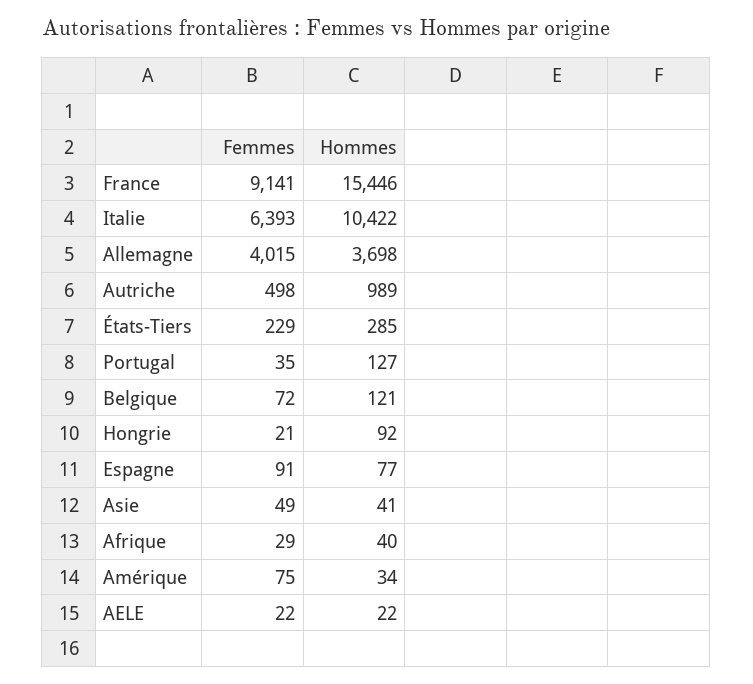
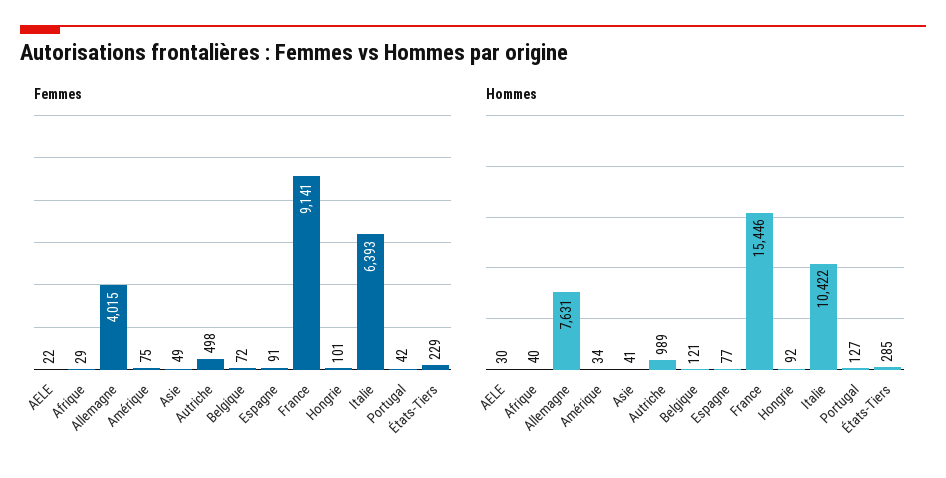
  {
    "Femmes": {
      "France": 9141,
      "Italie": 6393,
      "Allemagne": 4015,
      "Autriche": 498,
      "États-Tiers": 229,
-     "Portugal": 35,
+     "Portugal": 42,
      "Belgique": 72,
-     "Hongrie": 21,
+     "Hongrie": 101,
      "Espagne": 91,
      "Asie": 49,
      "Afrique": 29,
      "Amérique": 75,
      "AELE": 22
    },
    "Hommes": {
      "France": 15446,
      "Italie": 10422,
-     "Allemagne": 3698,
+     "Allemagne": 7631,
      "Autriche": 989,
      "États-Tiers": 285,
      "Portugal": 127,
      "Belgique": 121,
      "Hongrie": 92,
      "Espagne": 77,
      "Asie": 41,
      "Afrique": 40,
      "Amérique": 34,
-     "AELE": 22
+     "AELE": 30
    }
  }

